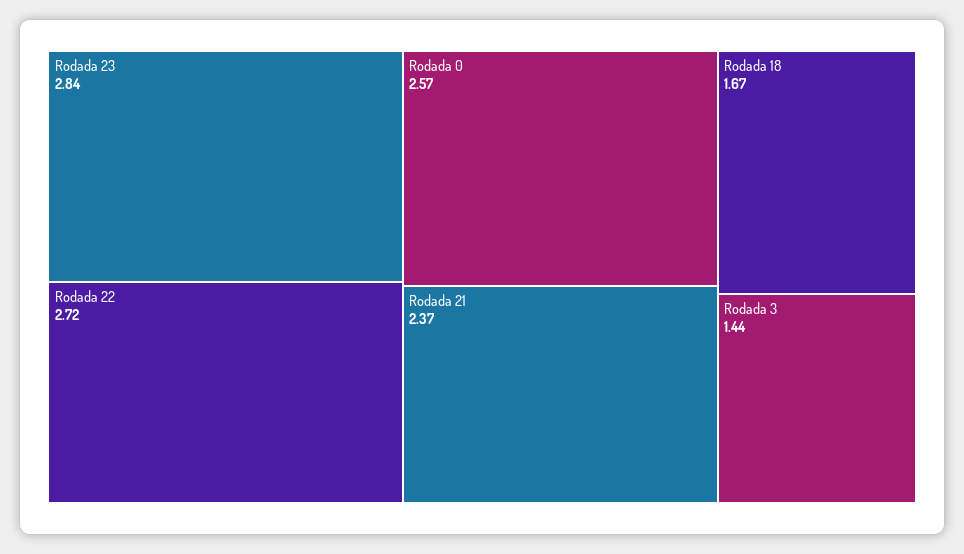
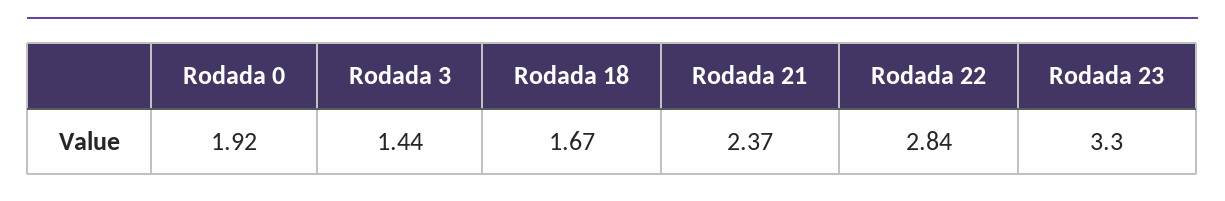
  {
-   "Rodada 23": 2.84,
+   "Rodada 23": 3.3,
-   "Rodada 22": 2.72,
+   "Rodada 22": 2.84,
-   "Rodada 0": 2.57,
+   "Rodada 0": 1.92,
    "Rodada 21": 2.37,
    "Rodada 18": 1.67,
    "Rodada 3": 1.44
  }

